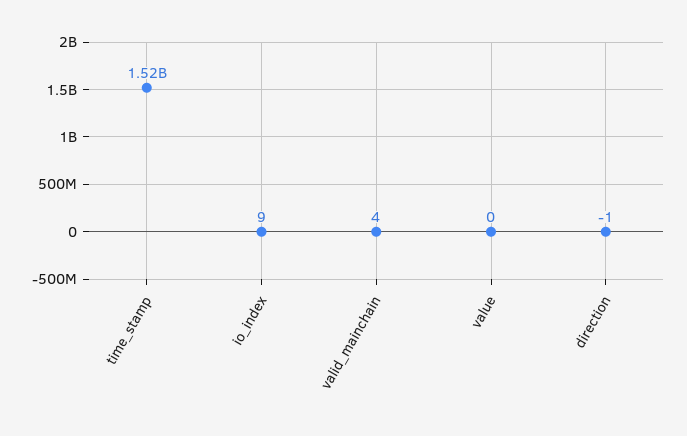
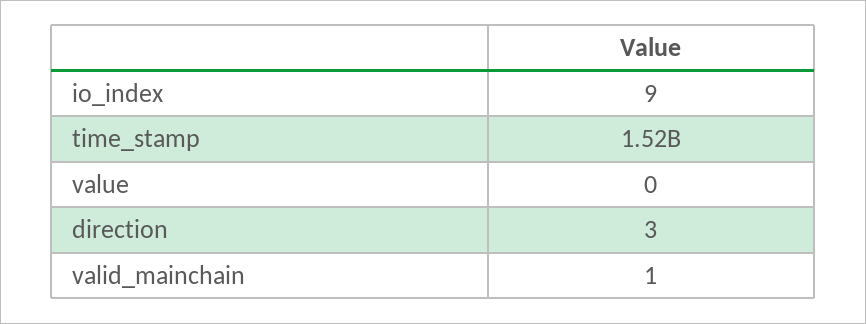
  {
    "time_stamp": 1520000000,
    "io_index": 9,
-   "valid_mainchain": 4,
+   "valid_mainchain": 1,
    "value": 0,
-   "direction": -1
+   "direction": 3
  }

